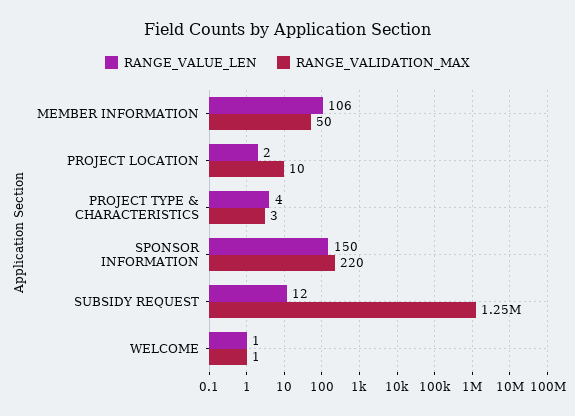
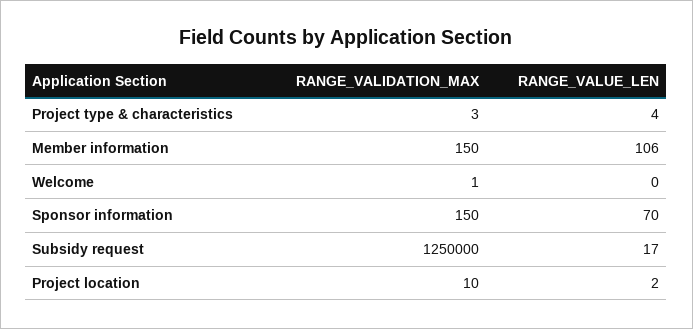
  {
    "RANGE_VALUE_LEN": {
      "MEMBER INFORMATION": 106,
      "PROJECT LOCATION": 2,
      "PROJECT TYPE & CHARACTERISTICS": 4,
-     "SPONSOR INFORMATION": 150,
+     "SPONSOR INFORMATION": 70,
-     "SUBSIDY REQUEST": 12,
+     "SUBSIDY REQUEST": 17,
-     "WELCOME": 1
+     "WELCOME": 0
    },
    "RANGE_VALIDATION_MAX": {
-     "MEMBER INFORMATION": 50,
+     "MEMBER INFORMATION": 150,
      "PROJECT LOCATION": 10,
      "PROJECT TYPE & CHARACTERISTICS": 3,
-     "SPONSOR INFORMATION": 220,
+     "SPONSOR INFORMATION": 150,
      "SUBSIDY REQUEST": 1250000,
      "WELCOME": 1
    }
  }

